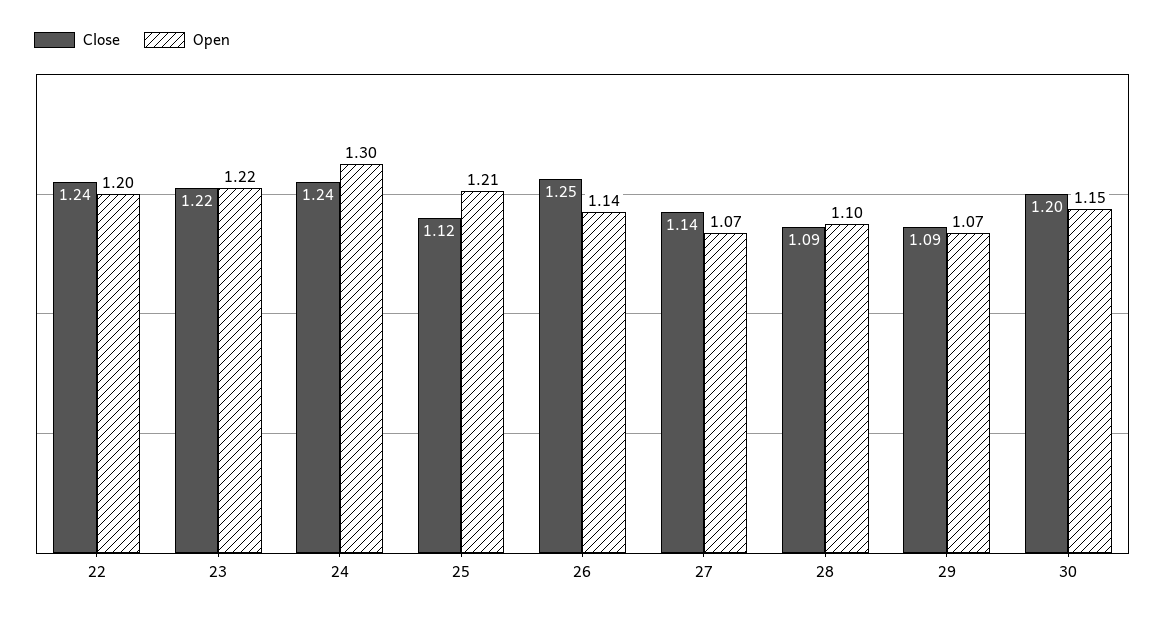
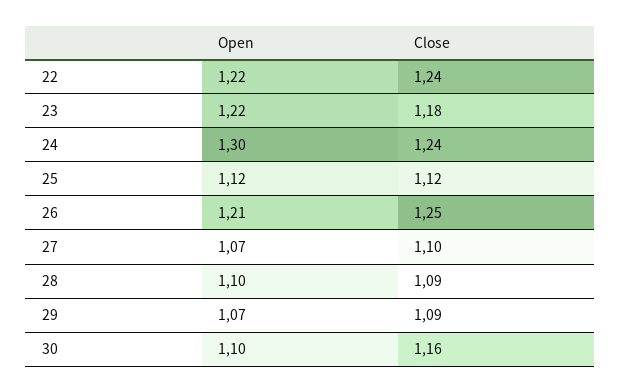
  {
    "Close": {
      "22": 1.24,
-     "23": 1.22,
+     "23": 1.18,
      "24": 1.24,
      "25": 1.12,
      "26": 1.25,
-     "27": 1.14,
+     "27": 1.1,
      "28": 1.09,
      "29": 1.09,
-     "30": 1.2
+     "30": 1.16
    },
    "Open": {
-     "22": 1.2,
+     "22": 1.22,
      "23": 1.22,
      "24": 1.3,
-     "25": 1.21,
+     "25": 1.12,
-     "26": 1.14,
+     "26": 1.21,
      "27": 1.07,
      "28": 1.1,
      "29": 1.07,
-     "30": 1.15
+     "30": 1.1
    }
  }

